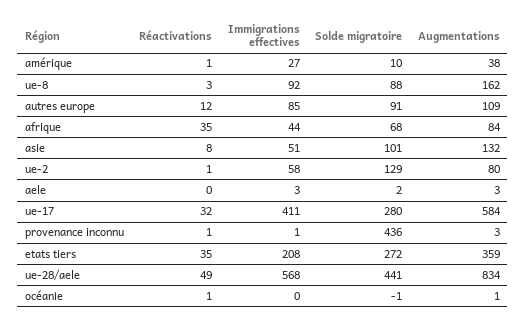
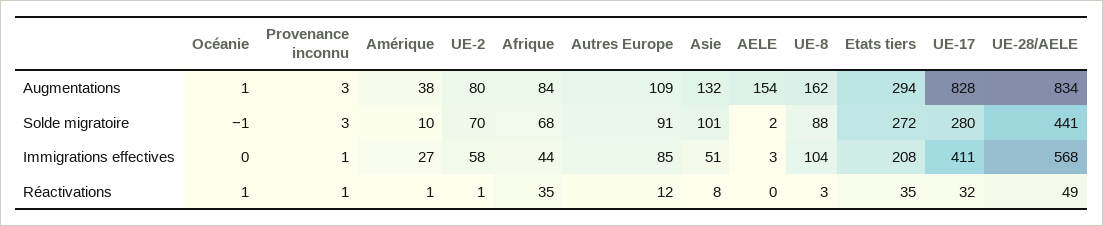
  {
    "Réactivations": {
      "amérique": 1,
      "ue-8": 3,
      "autres europe": 12,
      "afrique": 35,
      "asie": 8,
      "ue-2": 1,
      "aele": 0,
      "ue-17": 32,
      "provenance inconnu": 1,
      "etats tiers": 35,
      "ue-28/aele": 49,
      "océanie": 1
    },
    "Immigrations effectives": {
      "amérique": 27,
-     "ue-8": 92,
+     "ue-8": 104,
      "autres europe": 85,
      "afrique": 44,
      "asie": 51,
      "ue-2": 58,
      "aele": 3,
      "ue-17": 411,
      "provenance inconnu": 1,
      "etats tiers": 208,
      "ue-28/aele": 568,
      "océanie": 0
    },
    "Solde migratoire": {
      "amérique": 10,
      "ue-8": 88,
      "autres europe": 91,
      "afrique": 68,
      "asie": 101,
-     "ue-2": 129,
+     "ue-2": 70,
      "aele": 2,
      "ue-17": 280,
-     "provenance inconnu": 436,
+     "provenance inconnu": 3,
      "etats tiers": 272,
      "ue-28/aele": 441,
      "océanie": -1
    },
    "Augmentations": {
      "amérique": 38,
      "ue-8": 162,
      "autres europe": 109,
      "afrique": 84,
      "asie": 132,
      "ue-2": 80,
-     "aele": 3,
+     "aele": 154,
-     "ue-17": 584,
+     "ue-17": 828,
      "provenance inconnu": 3,
-     "etats tiers": 359,
+     "etats tiers": 294,
      "ue-28/aele": 834,
      "océanie": 1
    }
  }

